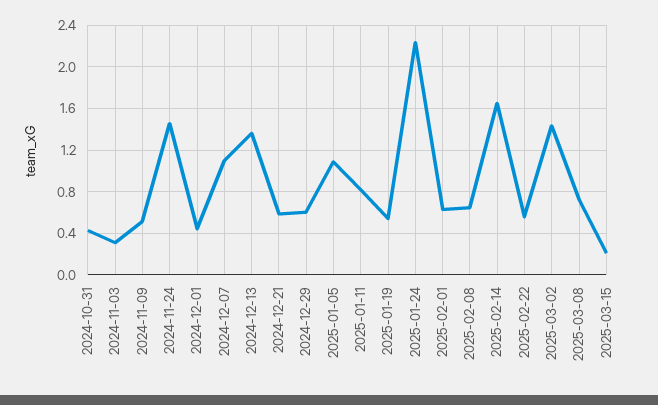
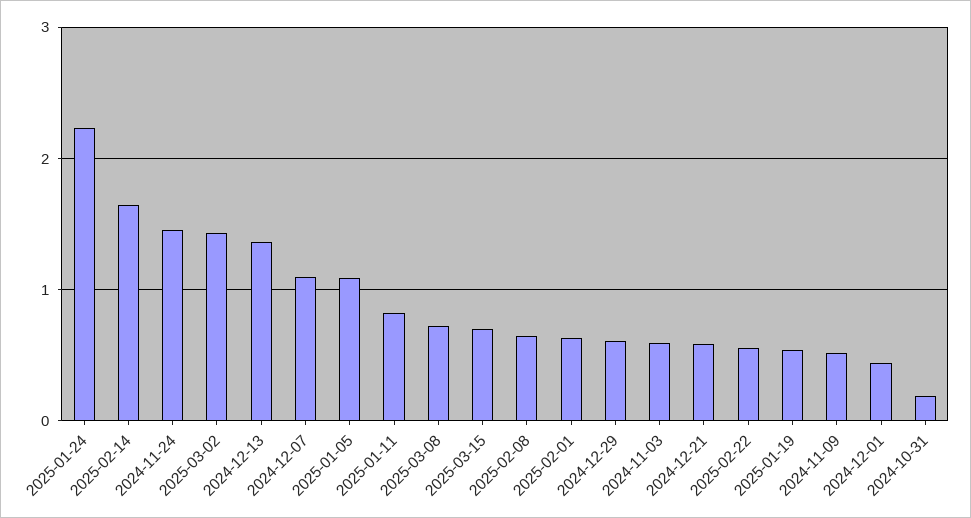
  {
-   "2024-10-31": 0.4,
+   "2024-10-31": 0.2,
-   "2024-11-03": 0.3,
+   "2024-11-03": 0.6,
    "2024-11-09": 0.5,
    "2024-11-24": 1.5,
    "2024-12-01": 0.4,
    "2024-12-07": 1.1,
    "2024-12-13": 1.4,
    "2024-12-21": 0.6,
    "2024-12-29": 0.6,
    "2025-01-05": 1.1,
    "2025-01-11": 0.8,
    "2025-01-19": 0.5,
    "2025-01-24": 2.2,
    "2025-02-01": 0.6,
    "2025-02-08": 0.6,
    "2025-02-14": 1.6,
    "2025-02-22": 0.6,
    "2025-03-02": 1.4,
    "2025-03-08": 0.7,
-   "2025-03-15": 0.2
+   "2025-03-15": 0.7
  }

